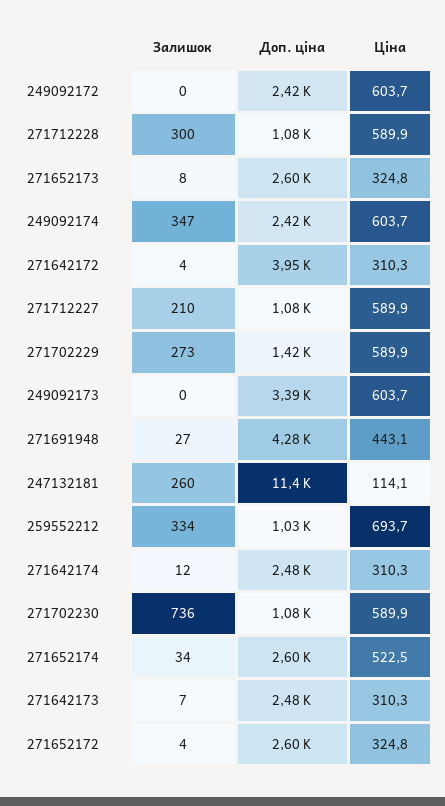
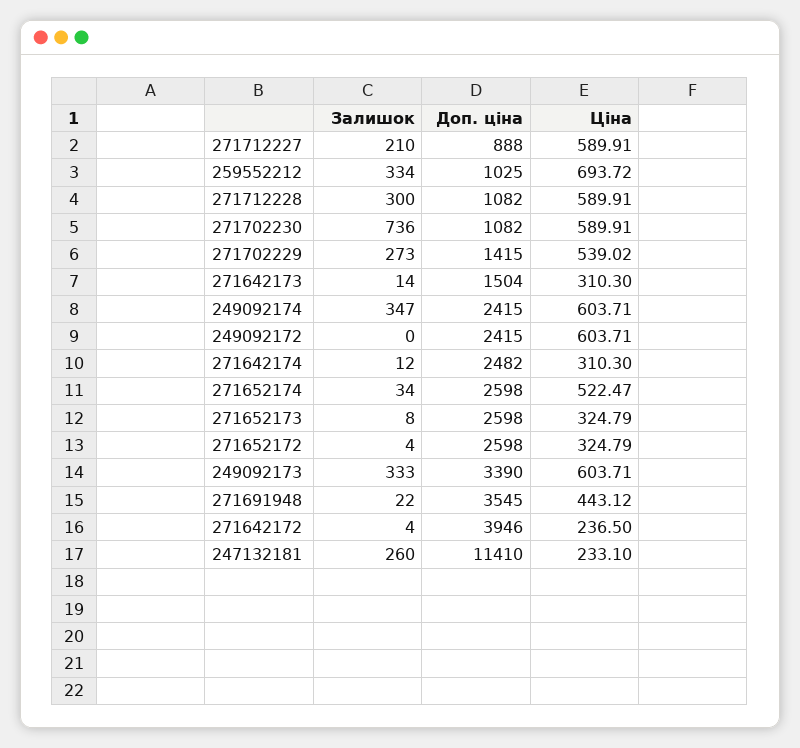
  {
    "Залишок": {
      "249092172": 0,
      "271712228": 300,
      "271652173": 8,
      "249092174": 347,
      "271642172": 4,
      "271712227": 210,
      "271702229": 273,
-     "249092173": 0,
+     "249092173": 333,
-     "271691948": 27,
+     "271691948": 22,
      "247132181": 260,
      "259552212": 334,
      "271642174": 12,
      "271702230": 736,
      "271652174": 34,
-     "271642173": 7,
+     "271642173": 14,
      "271652172": 4
    },
    "Доп. ціна": {
      "249092172": 2415,
      "271712228": 1082,
      "271652173": 2598,
      "249092174": 2415,
      "271642172": 3946,
-     "271712227": 1080,
+     "271712227": 888,
      "271702229": 1415,
      "249092173": 3390,
-     "271691948": 4280,
+     "271691948": 3545,
      "247132181": 11410,
      "259552212": 1025,
      "271642174": 2482,
      "271702230": 1082,
      "271652174": 2598,
-     "271642173": 2480,
+     "271642173": 1504,
      "271652172": 2598
    },
    "Ціна": {
      "249092172": 603.71,
      "271712228": 589.91,
      "271652173": 324.79,
      "249092174": 603.71,
-     "271642172": 310.3,
+     "271642172": 236.5,
      "271712227": 589.91,
-     "271702229": 589.9,
+     "271702229": 539.02,
      "249092173": 603.71,
      "271691948": 443.12,
-     "247132181": 114.1,
+     "247132181": 233.1,
      "259552212": 693.72,
      "271642174": 310.3,
      "271702230": 589.91,
      "271652174": 522.47,
      "271642173": 310.3,
      "271652172": 324.79
    }
  }

